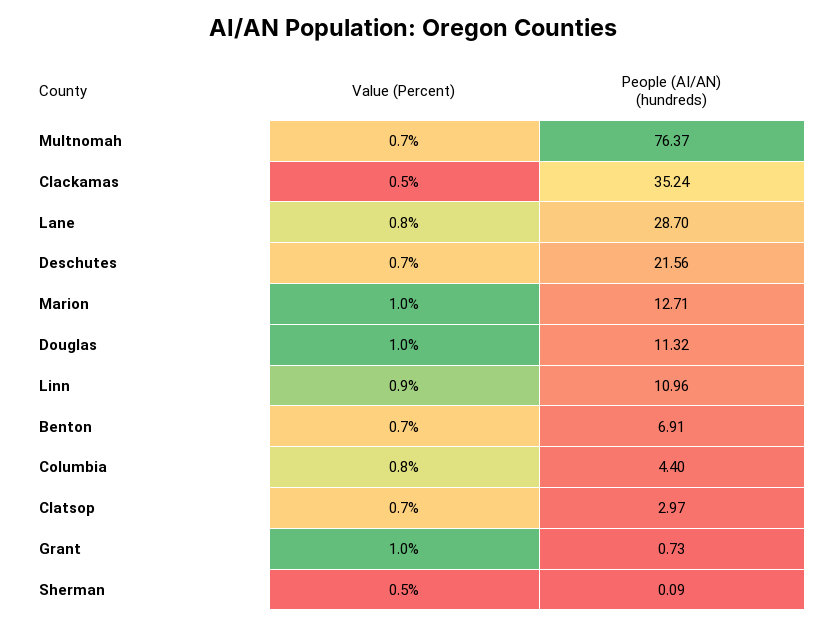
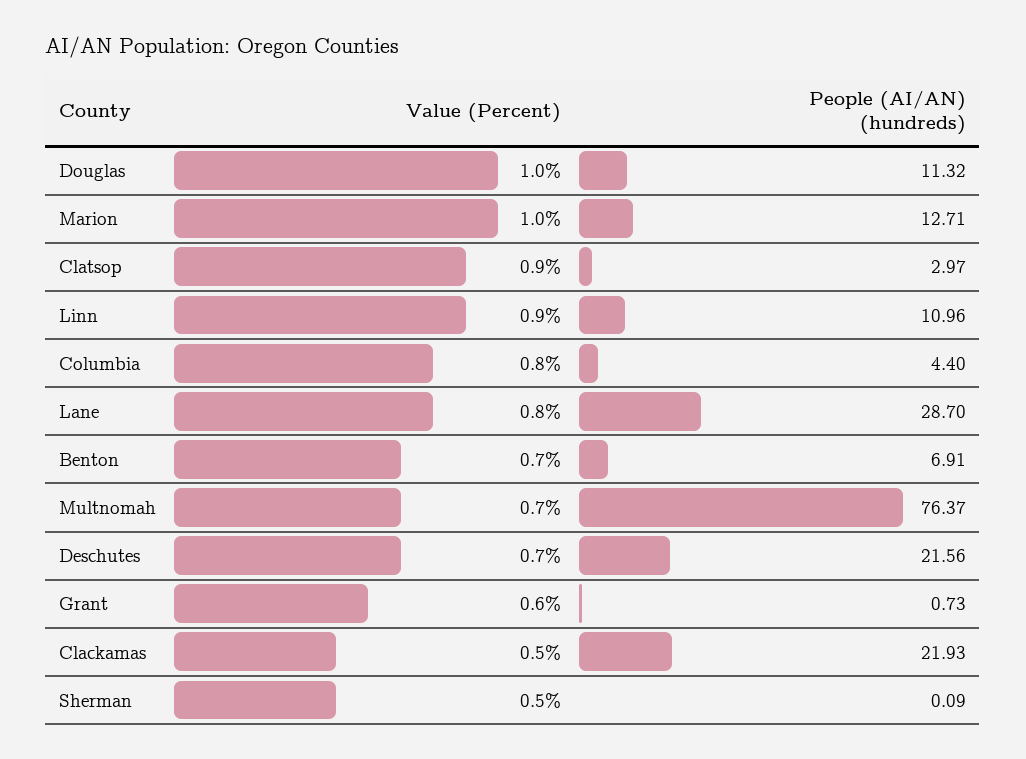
  {
    "Value (Percent)": {
      "Multnomah": 0.7,
      "Clackamas": 0.5,
      "Lane": 0.8,
      "Deschutes": 0.7,
      "Marion": 1,
      "Douglas": 1,
      "Linn": 0.9,
      "Benton": 0.7,
      "Columbia": 0.8,
-     "Clatsop": 0.7,
+     "Clatsop": 0.9,
-     "Grant": 1,
+     "Grant": 0.6,
      "Sherman": 0.5
    },
    "People (AI/AN) (hundreds)": {
      "Multnomah": 76.37,
-     "Clackamas": 35.24,
+     "Clackamas": 21.93,
      "Lane": 28.7,
      "Deschutes": 21.56,
      "Marion": 12.71,
      "Douglas": 11.32,
      "Linn": 10.96,
      "Benton": 6.91,
      "Columbia": 4.4,
      "Clatsop": 2.97,
      "Grant": 0.73,
      "Sherman": 0.09
    }
  }

